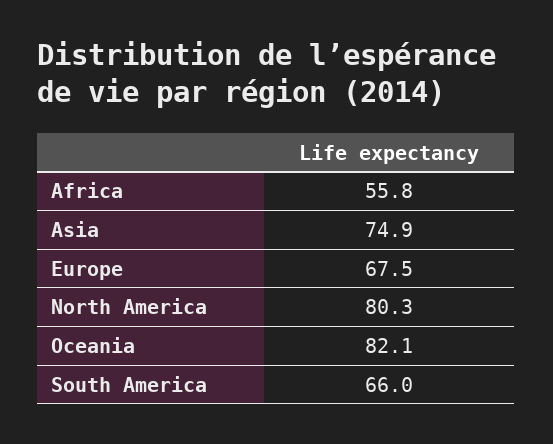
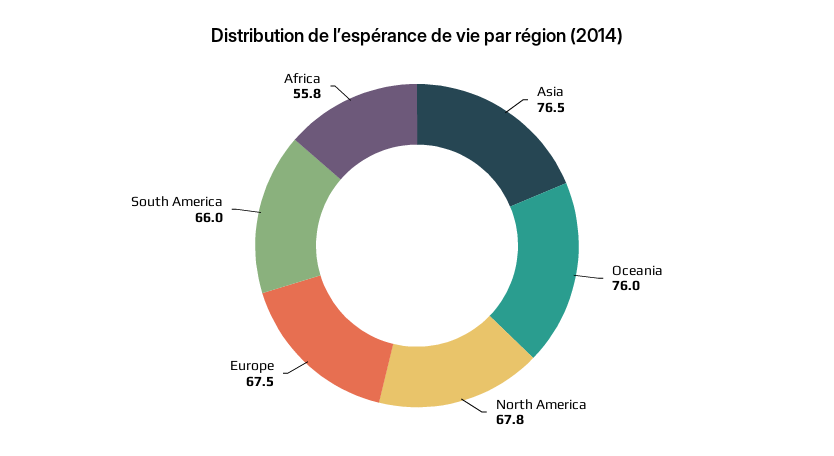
  {
    "Africa": 55.8,
-   "Asia": 74.9,
+   "Asia": 76.5,
    "Europe": 67.5,
-   "North America": 80.3,
+   "North America": 67.8,
-   "Oceania": 82.1,
+   "Oceania": 76,
    "South America": 66
  }

